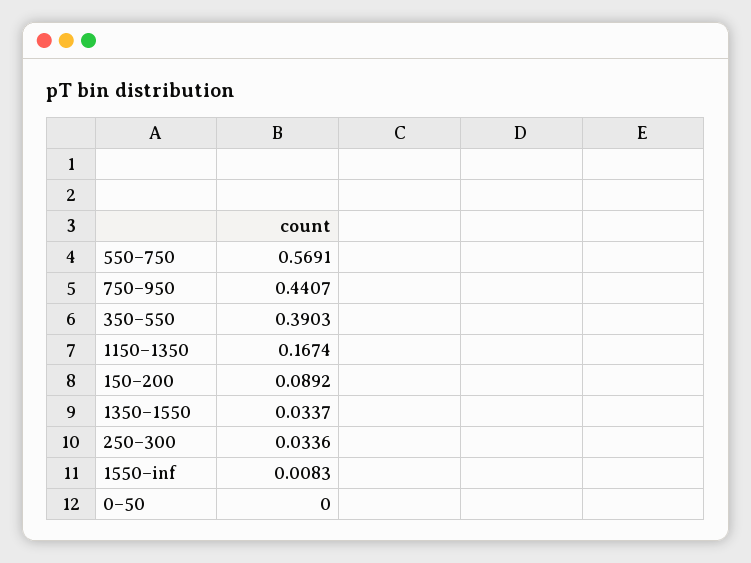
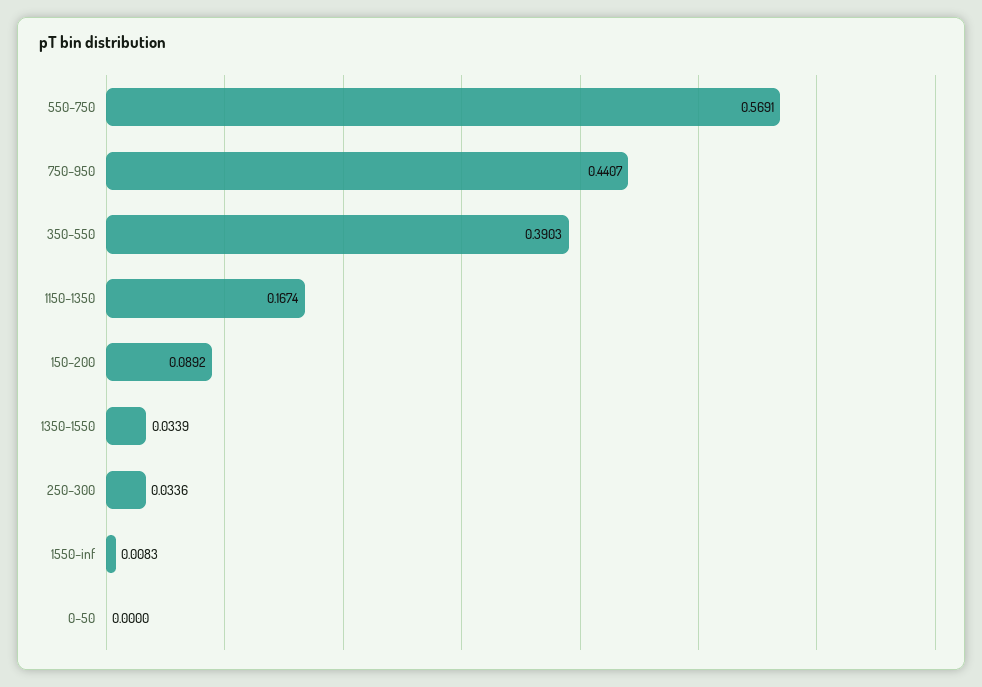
  {
    "550–750": 0.5691,
    "750–950": 0.4407,
    "350–550": 0.3903,
    "1150–1350": 0.1674,
    "150–200": 0.0892,
-   "1350–1550": 0.0337,
+   "1350–1550": 0.0339,
    "250–300": 0.0336,
    "1550–inf": 0.0083,
    "0–50": 0
  }

